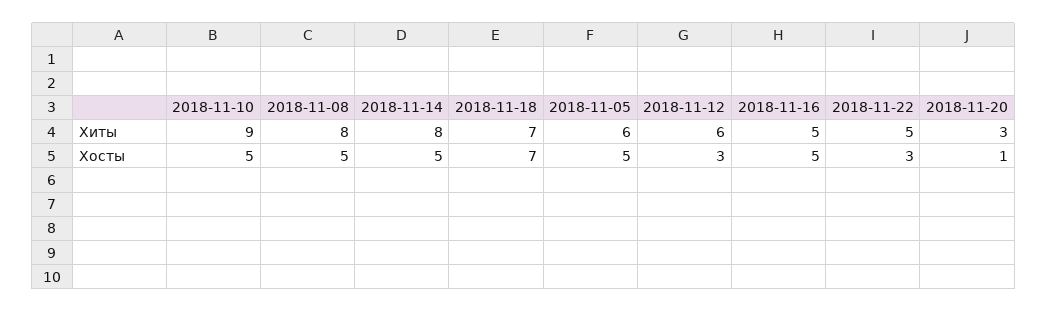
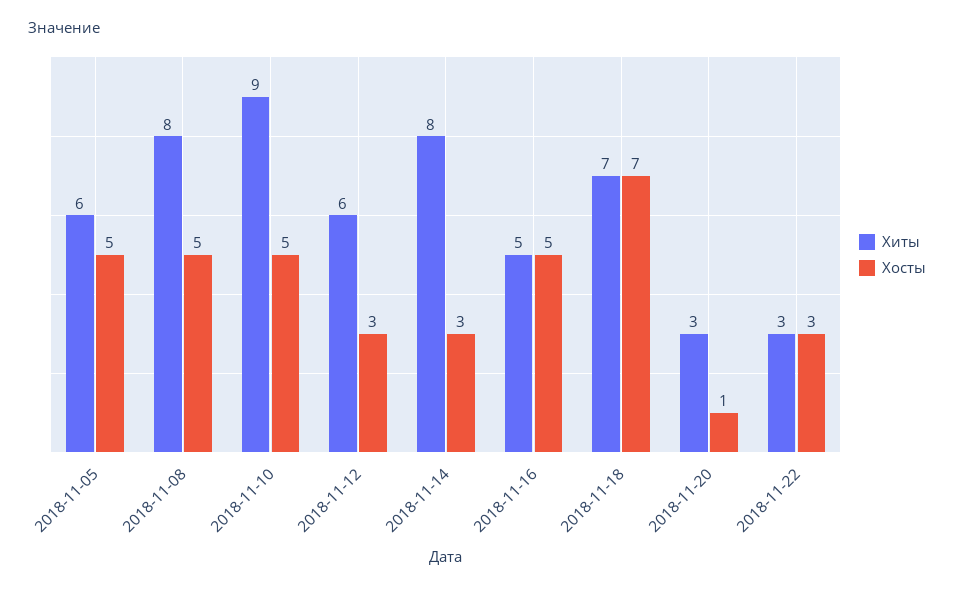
  {
    "Хиты": {
      "2018-11-10": 9,
      "2018-11-08": 8,
      "2018-11-14": 8,
      "2018-11-18": 7,
      "2018-11-05": 6,
      "2018-11-12": 6,
      "2018-11-16": 5,
-     "2018-11-22": 5,
+     "2018-11-22": 3,
      "2018-11-20": 3
    },
    "Хосты": {
      "2018-11-10": 5,
      "2018-11-08": 5,
-     "2018-11-14": 5,
+     "2018-11-14": 3,
      "2018-11-18": 7,
      "2018-11-05": 5,
      "2018-11-12": 3,
      "2018-11-16": 5,
      "2018-11-22": 3,
      "2018-11-20": 1
    }
  }

